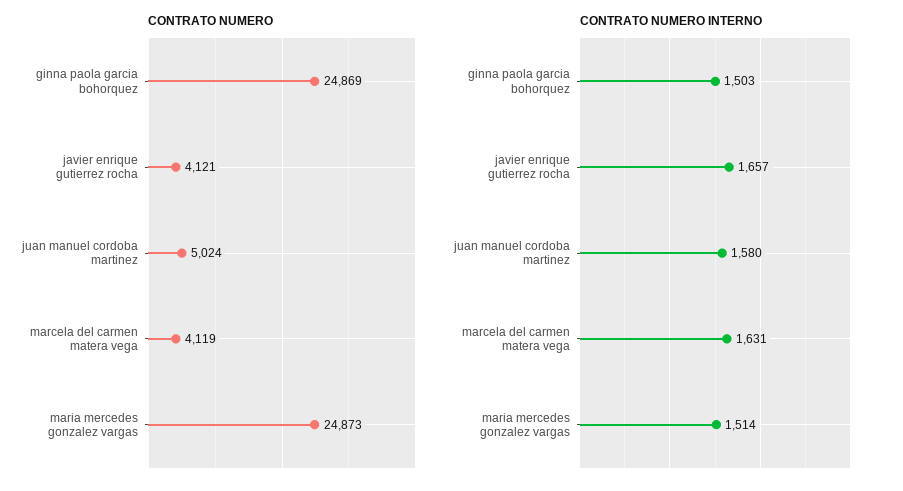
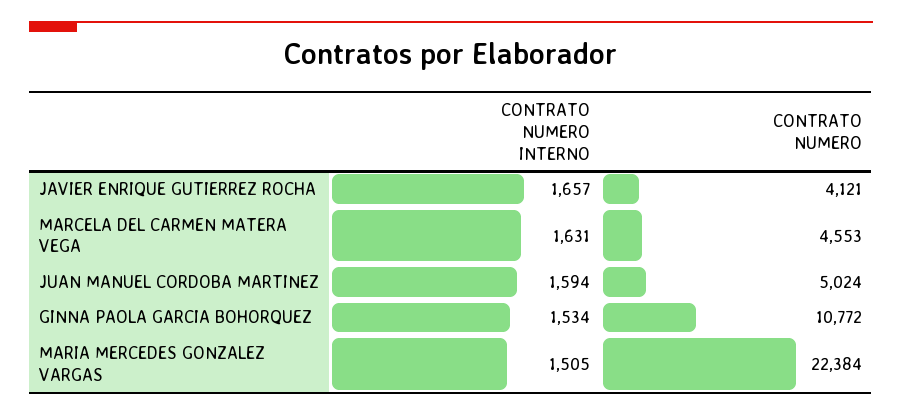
  {
    "CONTRATO NUMERO": {
-     "ginna paola garcia bohorquez": 24869,
+     "ginna paola garcia bohorquez": 10772,
      "javier enrique gutierrez rocha": 4121,
      "juan manuel cordoba martinez": 5024,
-     "marcela del carmen matera vega": 4119,
+     "marcela del carmen matera vega": 4553,
-     "maria mercedes gonzalez vargas": 24873
+     "maria mercedes gonzalez vargas": 22384
    },
    "CONTRATO NUMERO INTERNO": {
-     "ginna paola garcia bohorquez": 1503,
+     "ginna paola garcia bohorquez": 1534,
      "javier enrique gutierrez rocha": 1657,
-     "juan manuel cordoba martinez": 1580,
+     "juan manuel cordoba martinez": 1594,
      "marcela del carmen matera vega": 1631,
-     "maria mercedes gonzalez vargas": 1514
+     "maria mercedes gonzalez vargas": 1505
    }
  }

